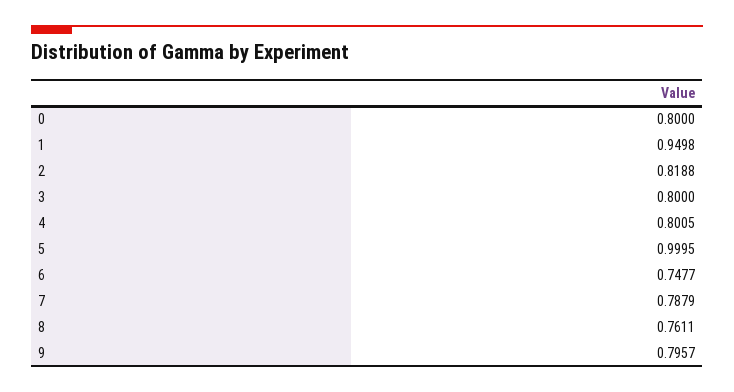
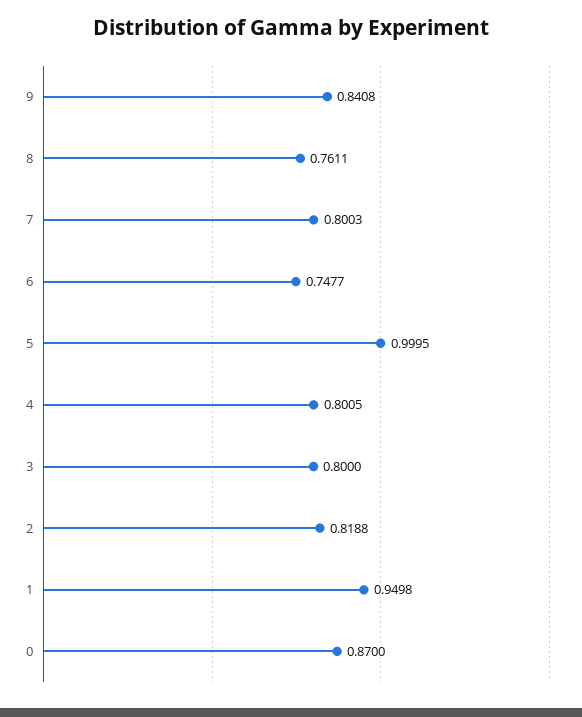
  {
-   "0": 0.8,
+   "0": 0.87,
    "1": 0.9498,
    "2": 0.8188,
    "3": 0.8,
    "4": 0.8005,
    "5": 0.9995,
    "6": 0.7477,
-   "7": 0.7879,
+   "7": 0.8003,
    "8": 0.7611,
-   "9": 0.7957
+   "9": 0.8408
  }

